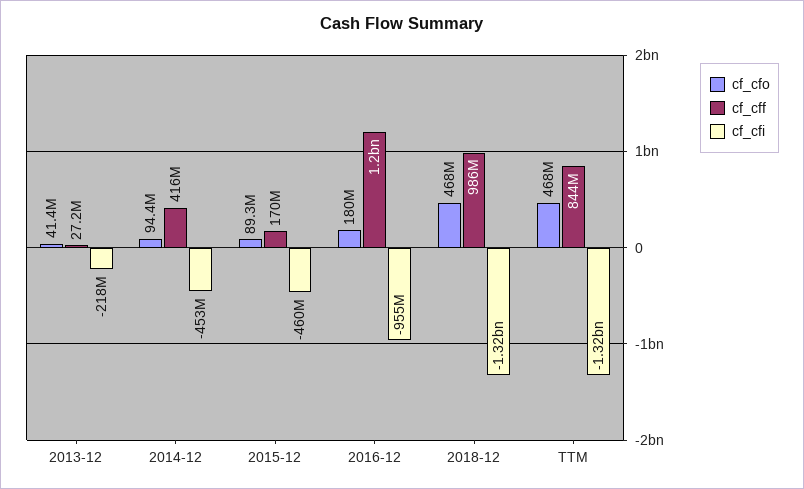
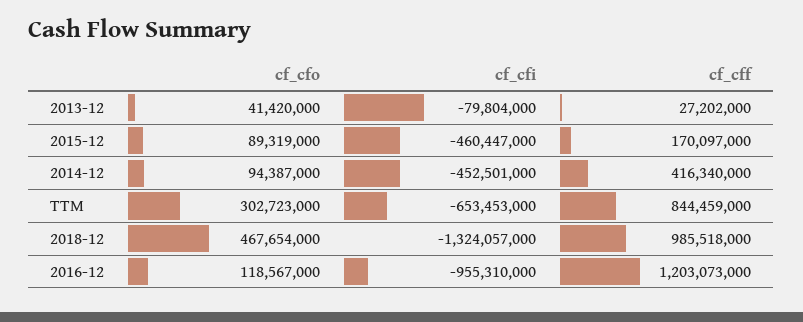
  {
    "cf_cfo": {
      "2013-12": 41420000,
      "2014-12": 94387000,
      "2015-12": 89319000,
-     "2016-12": 180000000,
+     "2016-12": 118567000,
      "2018-12": 467654000,
-     "TTM": 468000000
+     "TTM": 302723000
    },
    "cf_cff": {
      "2013-12": 27202000,
      "2014-12": 416340000,
      "2015-12": 170097000,
      "2016-12": 1203073000,
      "2018-12": 985518000,
      "TTM": 844459000
    },
    "cf_cfi": {
-     "2013-12": -218000000,
+     "2013-12": -79804000,
      "2014-12": -452501000,
      "2015-12": -460447000,
      "2016-12": -955310000,
      "2018-12": -1324057000,
-     "TTM": -1320000000
+     "TTM": -653453000
    }
  }

